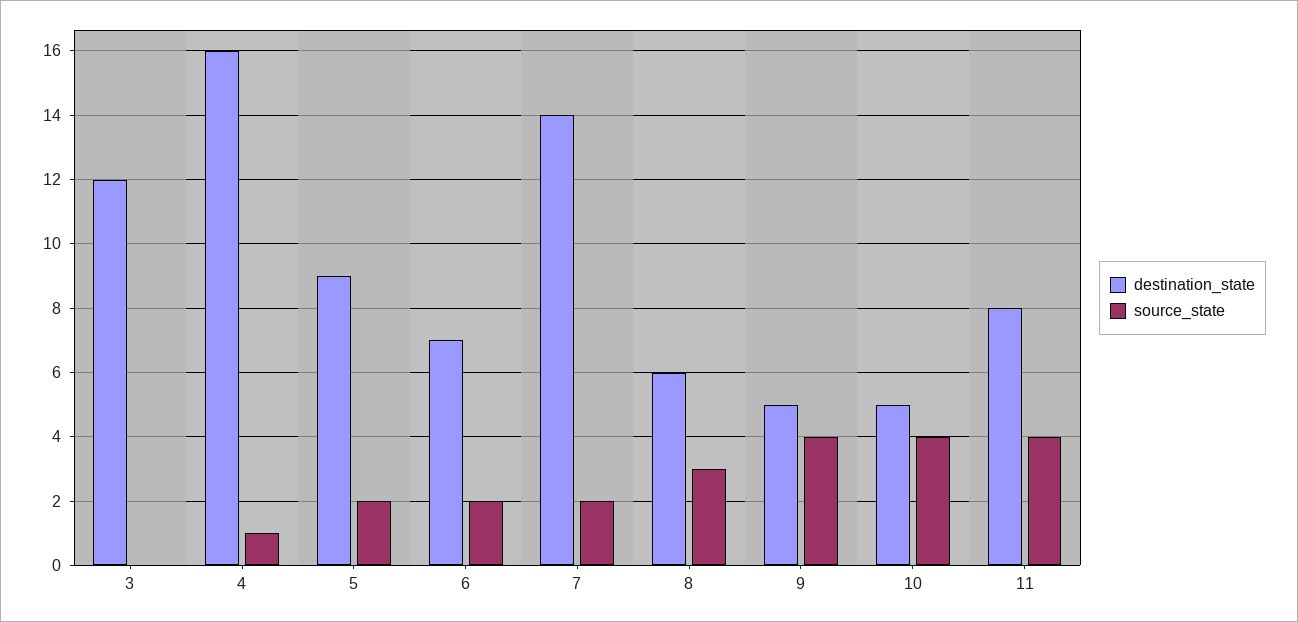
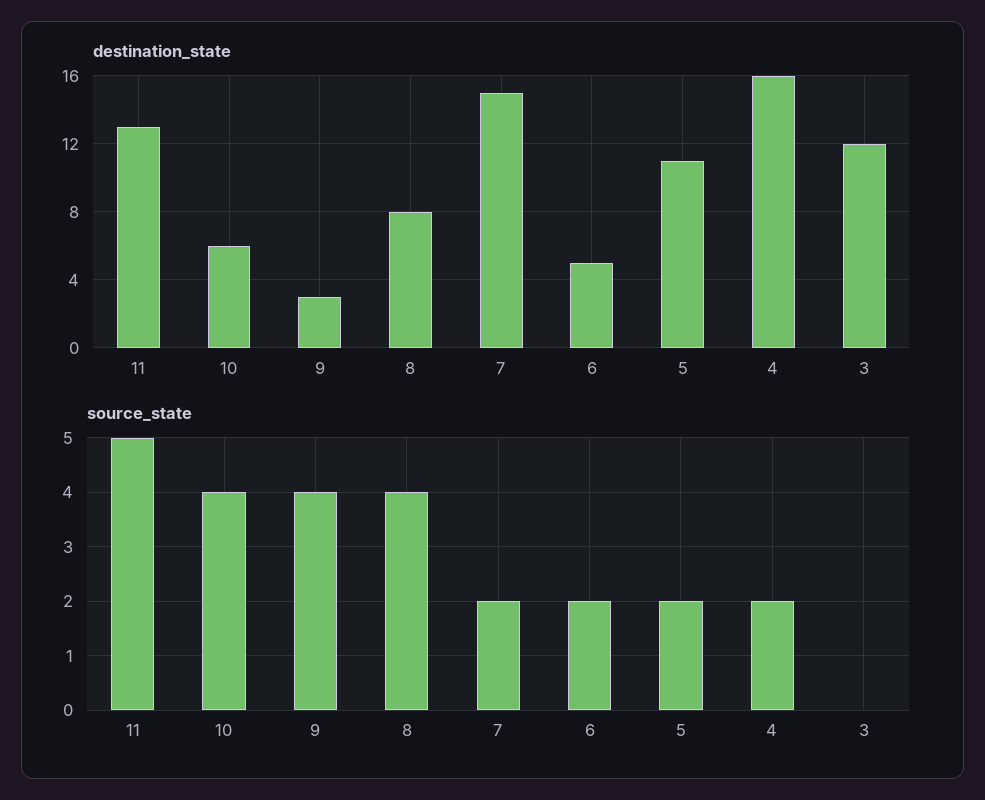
  {
    "destination_state": {
      "3": 12,
      "4": 16,
-     "5": 9,
+     "5": 11,
-     "6": 7,
+     "6": 5,
-     "7": 14,
+     "7": 15,
-     "8": 6,
+     "8": 8,
-     "9": 5,
+     "9": 3,
-     "10": 5,
+     "10": 6,
-     "11": 8
+     "11": 13
    },
    "source_state": {
      "3": 0,
-     "4": 1,
+     "4": 2,
      "5": 2,
      "6": 2,
      "7": 2,
-     "8": 3,
+     "8": 4,
      "9": 4,
      "10": 4,
-     "11": 4
+     "11": 5
    }
  }

